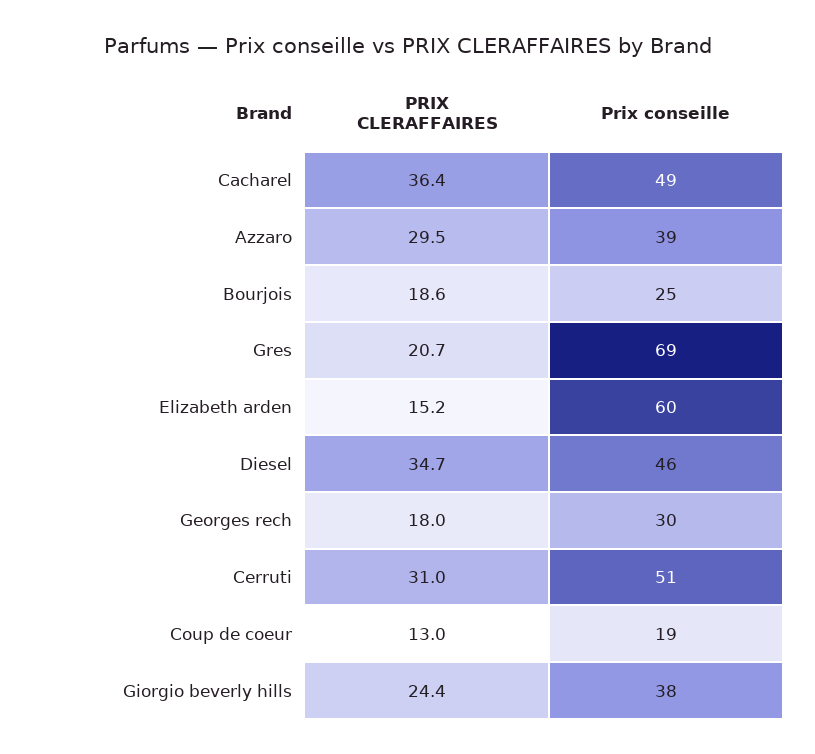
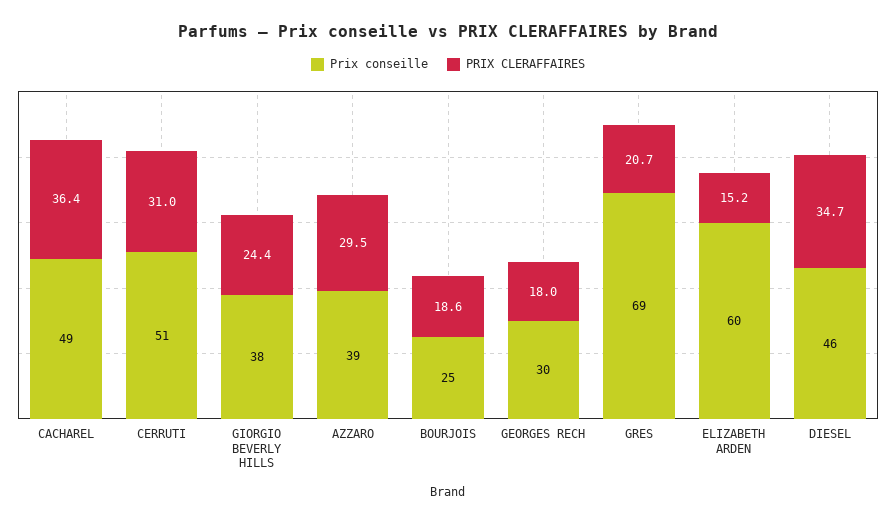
  {
    "PRIX CLERAFFAIRES": {
      "Cacharel": 36.4,
      "Azzaro": 29.5,
      "Bourjois": 18.6,
      "Gres": 20.7,
      "Elizabeth arden": 15.2,
      "Diesel": 34.7,
      "Georges rech": 18,
      "Cerruti": 31,
-     "Coup de coeur": 13,
      "Giorgio beverly hills": 24.4
    },
    "Prix conseille": {
      "Cacharel": 49,
      "Azzaro": 39,
      "Bourjois": 25,
      "Gres": 69,
      "Elizabeth arden": 60,
      "Diesel": 46,
      "Georges rech": 30,
      "Cerruti": 51,
-     "Coup de coeur": 19,
      "Giorgio beverly hills": 38
    }
  }

